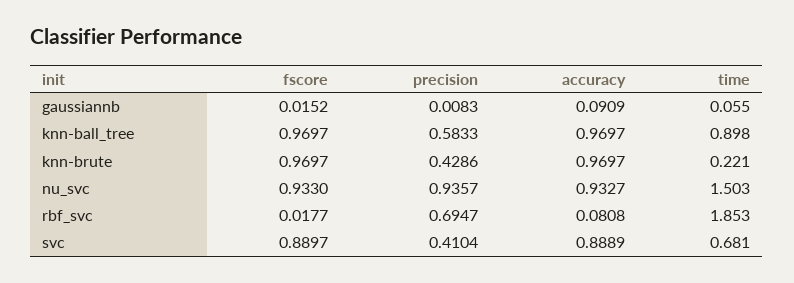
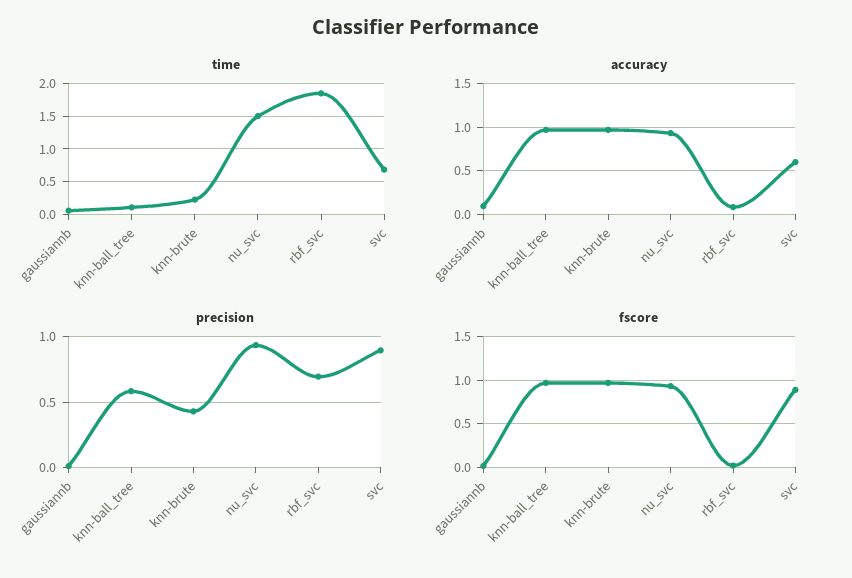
  {
    "fscore": {
      "gaussiannb": 0.0152,
      "knn-ball_tree": 0.9697,
      "knn-brute": 0.9697,
      "nu_svc": 0.933,
      "rbf_svc": 0.0177,
      "svc": 0.8897
    },
    "precision": {
      "gaussiannb": 0.0083,
      "knn-ball_tree": 0.5833,
      "knn-brute": 0.4286,
      "nu_svc": 0.9357,
      "rbf_svc": 0.6947,
-     "svc": 0.4104
+     "svc": 0.9
    },
    "accuracy": {
      "gaussiannb": 0.0909,
      "knn-ball_tree": 0.9697,
      "knn-brute": 0.9697,
      "nu_svc": 0.9327,
      "rbf_svc": 0.0808,
-     "svc": 0.8889
+     "svc": 0.6
    },
    "time": {
      "gaussiannb": 0.055,
-     "knn-ball_tree": 0.898,
+     "knn-ball_tree": 0.1,
      "knn-brute": 0.221,
      "nu_svc": 1.503,
      "rbf_svc": 1.853,
      "svc": 0.681
    }
  }

